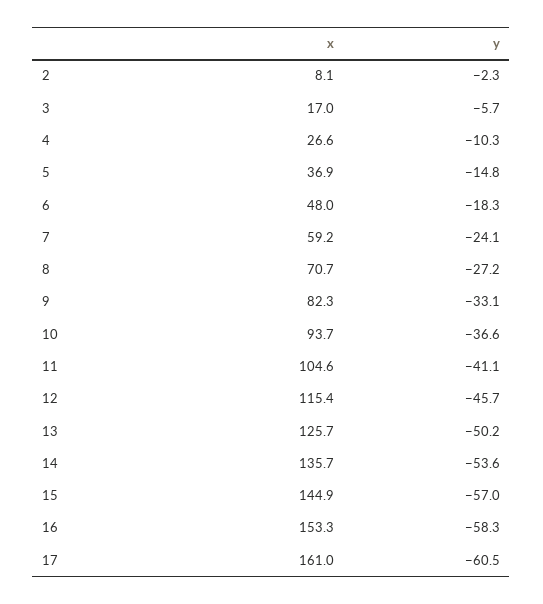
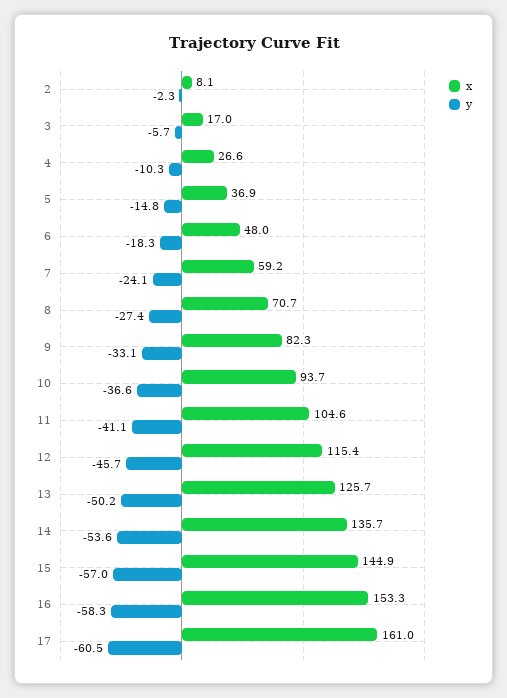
  {
    "x": {
      "2": 8.1,
      "3": 17,
      "4": 26.6,
      "5": 36.9,
      "6": 48,
      "7": 59.2,
      "8": 70.7,
      "9": 82.3,
      "10": 93.7,
      "11": 104.6,
      "12": 115.4,
      "13": 125.7,
      "14": 135.7,
      "15": 144.9,
      "16": 153.3,
      "17": 161
    },
    "y": {
      "2": -2.3,
      "3": -5.7,
      "4": -10.3,
      "5": -14.8,
      "6": -18.3,
      "7": -24.1,
-     "8": -27.2,
+     "8": -27.4,
      "9": -33.1,
      "10": -36.6,
      "11": -41.1,
      "12": -45.7,
      "13": -50.2,
      "14": -53.6,
      "15": -57,
      "16": -58.3,
      "17": -60.5
    }
  }

